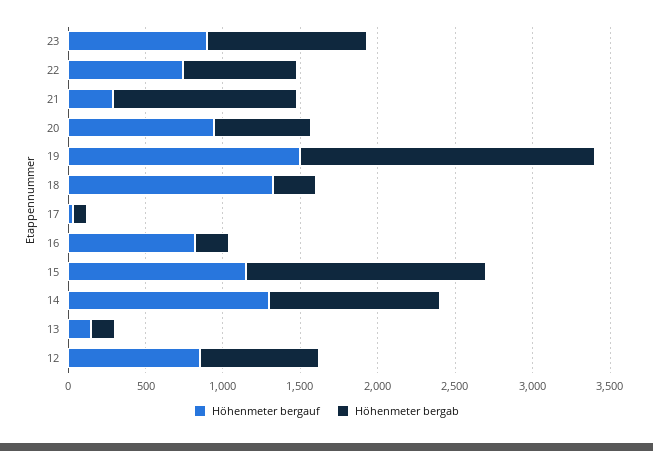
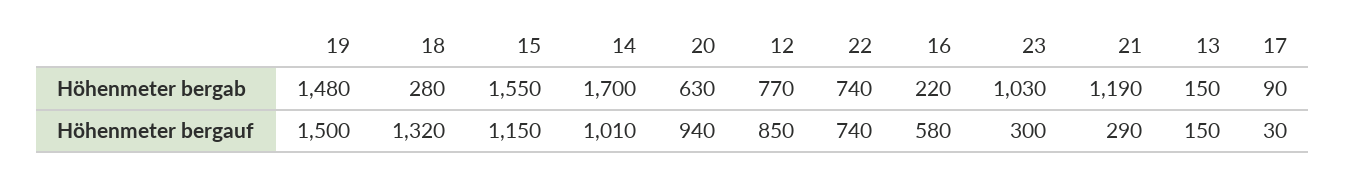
  {
    "Höhenmeter bergauf": {
-     "23": 900,
+     "23": 300,
      "22": 740,
      "21": 290,
      "20": 940,
      "19": 1500,
      "18": 1320,
      "17": 30,
-     "16": 800,
+     "16": 580,
      "15": 1150,
-     "14": 1300,
+     "14": 1010,
      "13": 150,
      "12": 850
    },
    "Höhenmeter bergab": {
      "23": 1030,
      "22": 740,
      "21": 1190,
      "20": 630,
-     "19": 1900,
+     "19": 1480,
      "18": 280,
      "17": 90,
      "16": 220,
      "15": 1550,
-     "14": 1100,
+     "14": 1700,
      "13": 150,
      "12": 770
    }
  }

